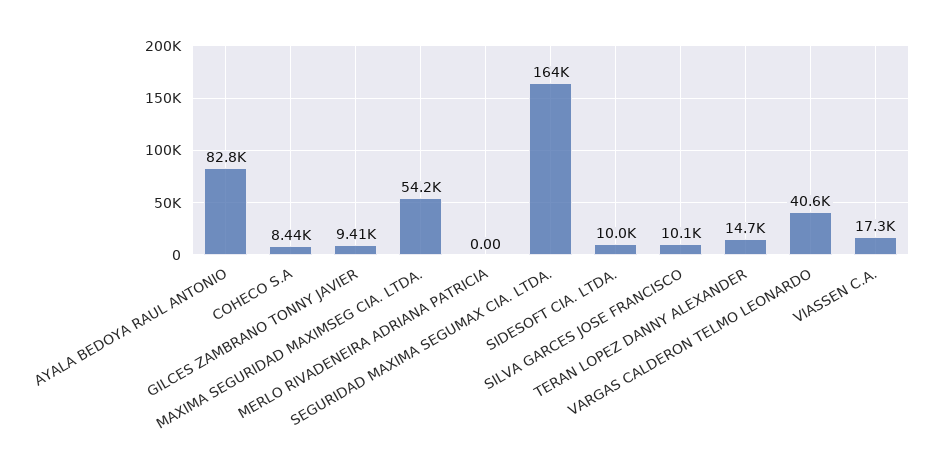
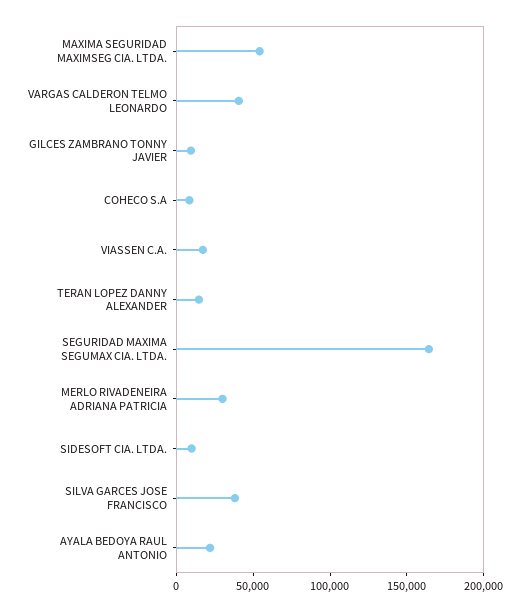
  {
-   "AYALA BEDOYA RAUL ANTONIO": 82800,
+   "AYALA BEDOYA RAUL ANTONIO": 20000,
    "COHECO S.A": 8440,
    "GILCES ZAMBRANO TONNY JAVIER": 9410,
    "MAXIMA SEGURIDAD MAXIMSEG CIA. LTDA.": 54200,
-   "MERLO RIVADENEIRA ADRIANA PATRICIA": 0,
+   "MERLO RIVADENEIRA ADRIANA PATRICIA": 30000,
    "SEGURIDAD MAXIMA SEGUMAX CIA. LTDA.": 164000,
    "SIDESOFT CIA. LTDA.": 10000,
-   "SILVA GARCES JOSE FRANCISCO": 10100,
+   "SILVA GARCES JOSE FRANCISCO": 40000,
    "TERAN LOPEZ DANNY ALEXANDER": 14700,
    "VARGAS CALDERON TELMO LEONARDO": 40600,
    "VIASSEN C.A.": 17300
  }

